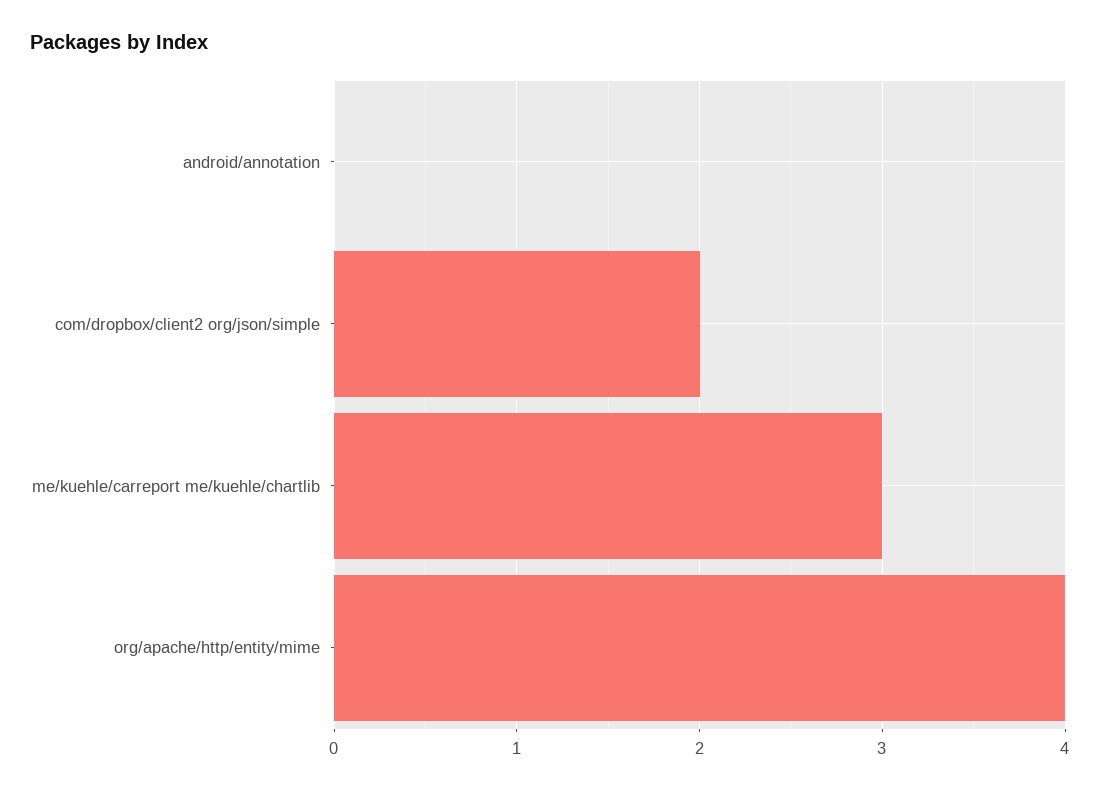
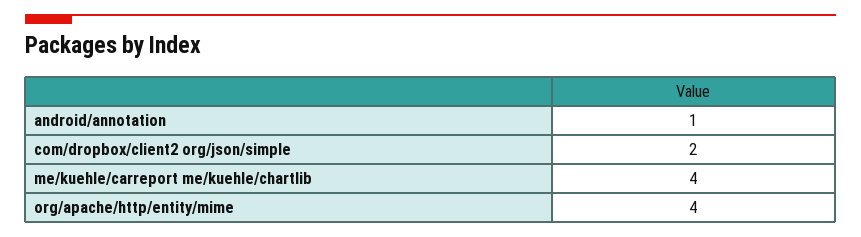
  {
-   "android/annotation": 0,
+   "android/annotation": 1,
    "com/dropbox/client2 org/json/simple": 2,
-   "me/kuehle/carreport me/kuehle/chartlib": 3,
+   "me/kuehle/carreport me/kuehle/chartlib": 4,
    "org/apache/http/entity/mime": 4
  }

